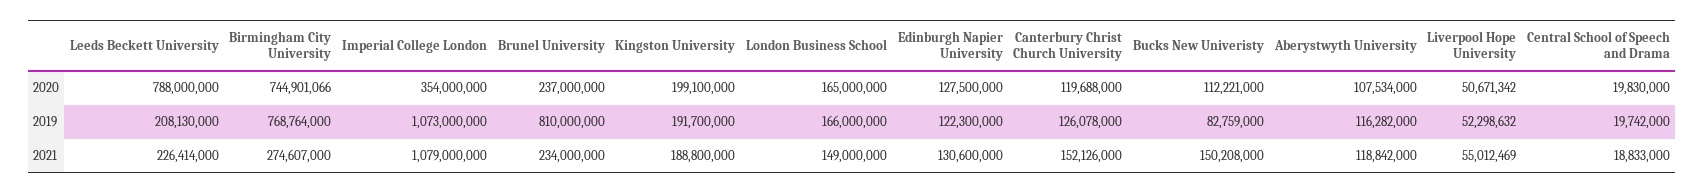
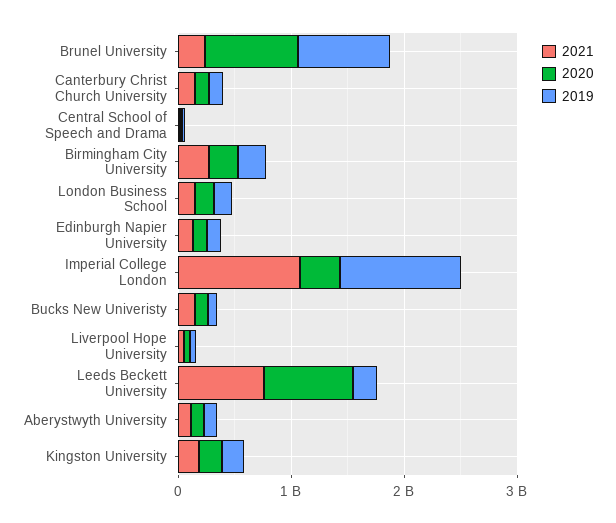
  {
    "2020": {
      "Leeds Beckett University": 788000000,
-     "Birmingham City University": 744901066,
+     "Birmingham City University": 200000000,
      "Imperial College London": 354000000,
-     "Brunel University": 237000000,
+     "Brunel University": 800000000,
      "Kingston University": 199100000,
      "London Business School": 165000000,
      "Edinburgh Napier University": 127500000,
      "Canterbury Christ Church University": 119688000,
      "Bucks New Univeristy": 112221000,
      "Aberystwyth University": 107534000,
      "Liverpool Hope University": 50671342,
      "Central School of Speech and Drama": 19830000
    },
    "2019": {
      "Leeds Beckett University": 208130000,
-     "Birmingham City University": 768764000,
+     "Birmingham City University": 200000000,
      "Imperial College London": 1073000000,
      "Brunel University": 810000000,
      "Kingston University": 191700000,
      "London Business School": 166000000,
      "Edinburgh Napier University": 122300000,
      "Canterbury Christ Church University": 126078000,
      "Bucks New Univeristy": 82759000,
      "Aberystwyth University": 116282000,
      "Liverpool Hope University": 52298632,
      "Central School of Speech and Drama": 19742000
    },
    "2021": {
-     "Leeds Beckett University": 226414000,
+     "Leeds Beckett University": 800000000,
      "Birmingham City University": 274607000,
      "Imperial College London": 1079000000,
      "Brunel University": 234000000,
      "Kingston University": 188800000,
      "London Business School": 149000000,
      "Edinburgh Napier University": 130600000,
      "Canterbury Christ Church University": 152126000,
      "Bucks New Univeristy": 150208000,
      "Aberystwyth University": 118842000,
      "Liverpool Hope University": 55012469,
      "Central School of Speech and Drama": 18833000
    }
  }

